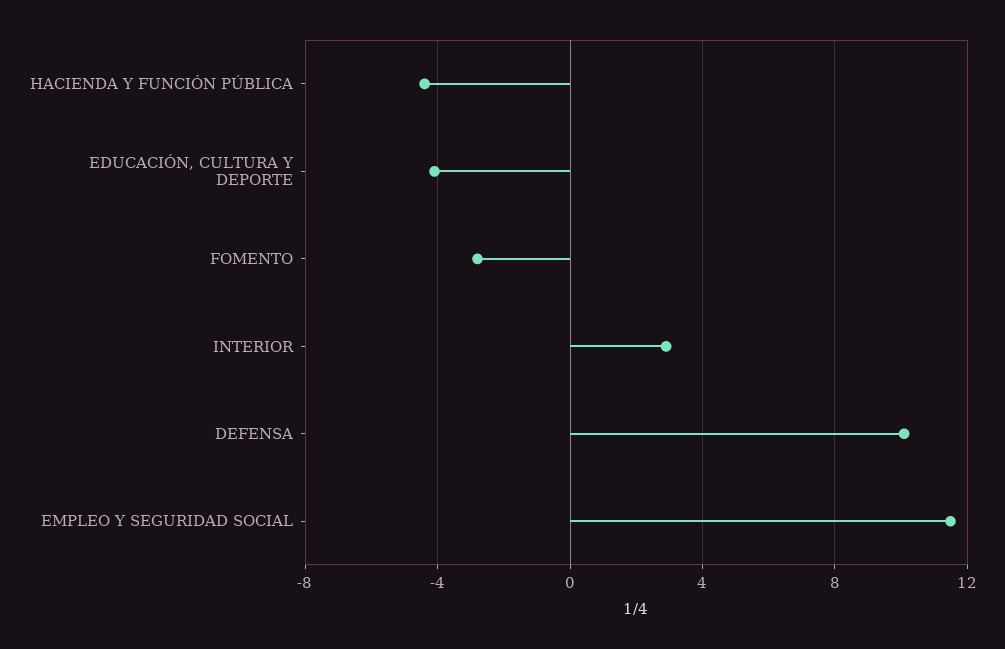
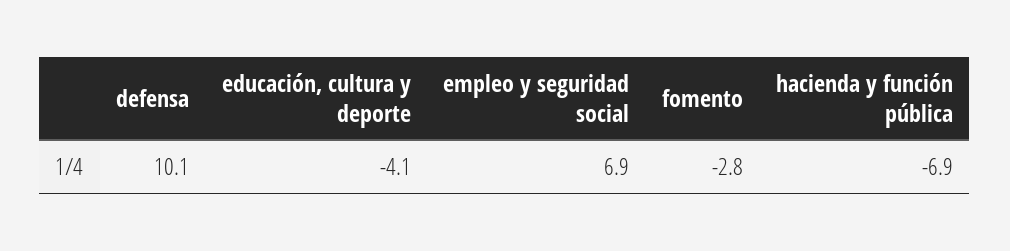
  {
-   "HACIENDA Y FUNCIÓN PÚBLICA": -4.5,
+   "HACIENDA Y FUNCIÓN PÚBLICA": -6.9,
    "EDUCACIÓN, CULTURA Y DEPORTE": -4.1,
    "FOMENTO": -2.8,
-   "INTERIOR": 3,
    "DEFENSA": 10.1,
-   "EMPLEO Y SEGURIDAD SOCIAL": 11.5
+   "EMPLEO Y SEGURIDAD SOCIAL": 6.9
  }

